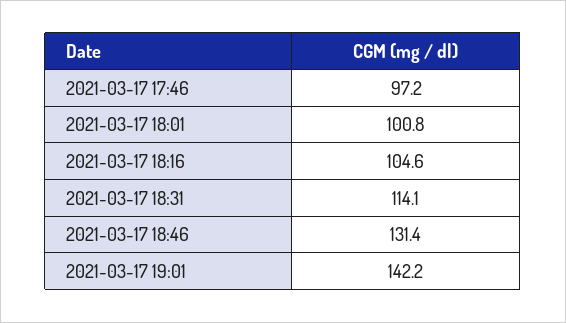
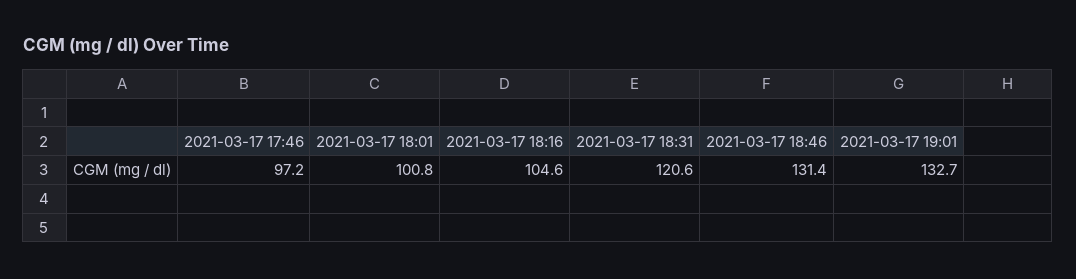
  {
    "2021-03-17 17:46": 97.2,
    "2021-03-17 18:01": 100.8,
    "2021-03-17 18:16": 104.6,
-   "2021-03-17 18:31": 114.1,
+   "2021-03-17 18:31": 120.6,
    "2021-03-17 18:46": 131.4,
-   "2021-03-17 19:01": 142.2
+   "2021-03-17 19:01": 132.7
  }

